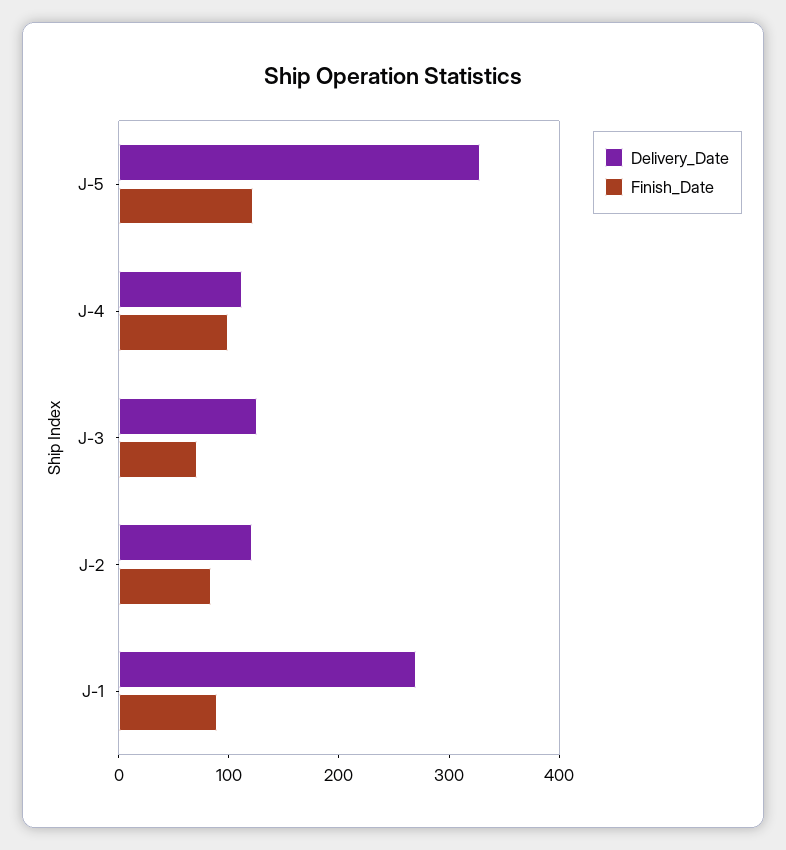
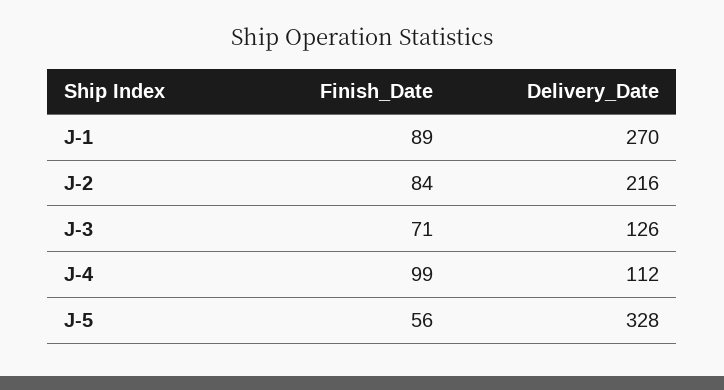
  {
    "Delivery_Date": {
      "J-5": 328,
      "J-4": 112,
      "J-3": 126,
-     "J-2": 120,
+     "J-2": 216,
      "J-1": 270
    },
    "Finish_Date": {
-     "J-5": 120,
+     "J-5": 56,
      "J-4": 99,
      "J-3": 71,
      "J-2": 84,
      "J-1": 89
    }
  }

